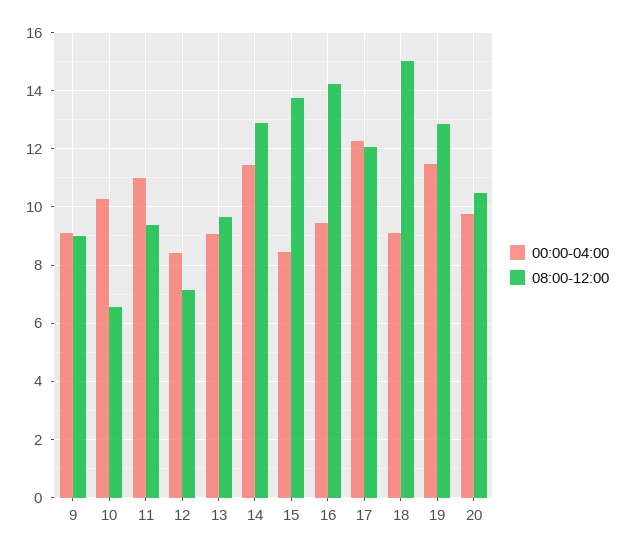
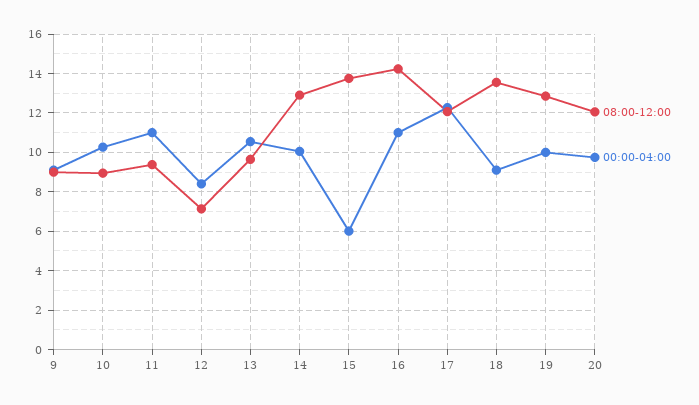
  {
    "00:00-04:00": {
      "9": 9,
      "10": 10.25,
      "11": 11,
      "12": 8.5,
-     "13": 9,
+     "13": 10.5,
-     "14": 11.5,
+     "14": 10,
-     "15": 8.5,
+     "15": 6,
-     "16": 9.5,
+     "16": 11,
      "17": 12.25,
      "18": 9,
-     "19": 11.5,
+     "19": 10,
      "20": 9.75
    },
    "08:00-12:00": {
      "9": 9,
-     "10": 6.5,
+     "10": 9,
      "11": 9.5,
      "12": 7.25,
      "13": 9.75,
      "14": 13,
      "15": 13.75,
      "16": 14.25,
      "17": 12,
-     "18": 15,
+     "18": 13.5,
      "19": 12.75,
-     "20": 10.5
+     "20": 12
    }
  }

